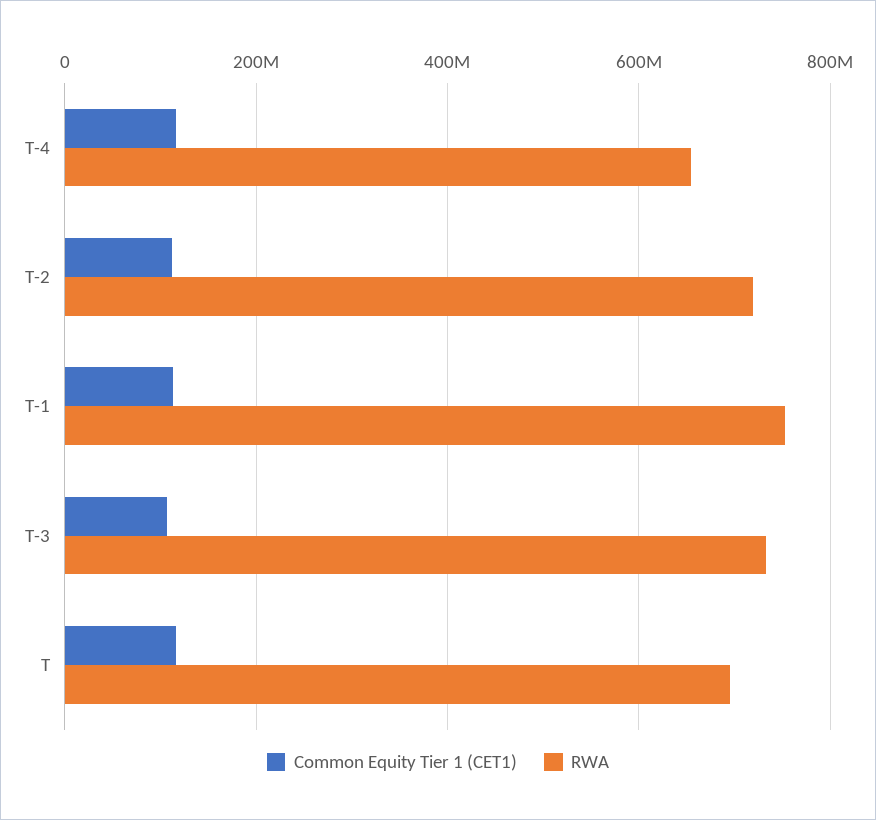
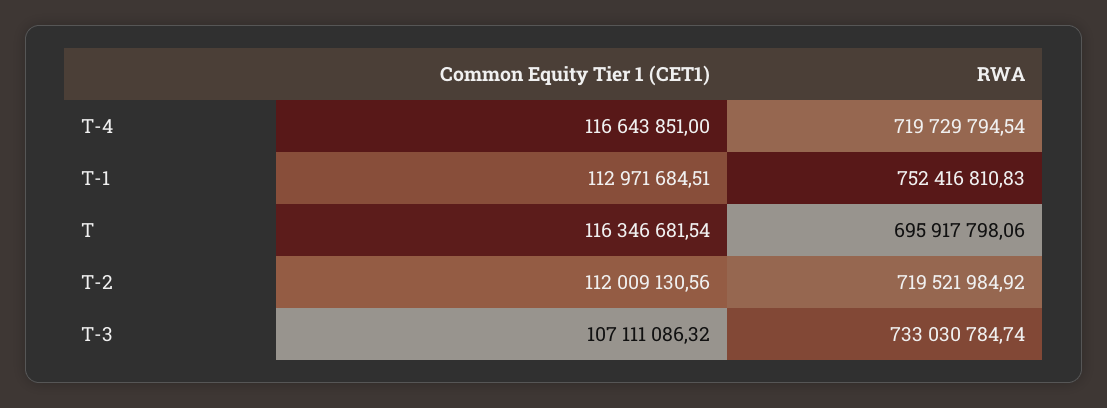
  {
    "Common Equity Tier 1 (CET1)": {
      "T-4": 116643851,
      "T-2": 112009130.56,
      "T-1": 112971684.51,
      "T-3": 107111086.32,
      "T": 116346681.54
    },
    "RWA": {
-     "T-4": 660000000,
+     "T-4": 719729794.54,
      "T-2": 719521984.92,
      "T-1": 752416810.83,
      "T-3": 733030784.74,
      "T": 695917798.06
    }
  }

